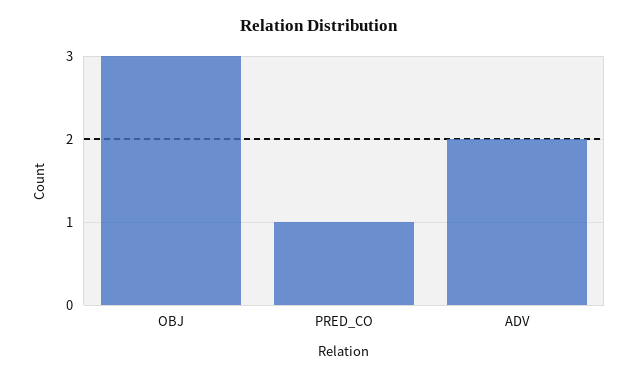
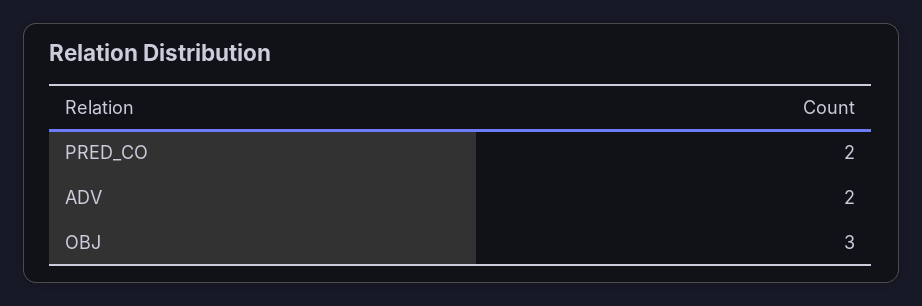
  {
    "OBJ": 3,
-   "PRED_CO": 1,
+   "PRED_CO": 2,
    "ADV": 2
  }

